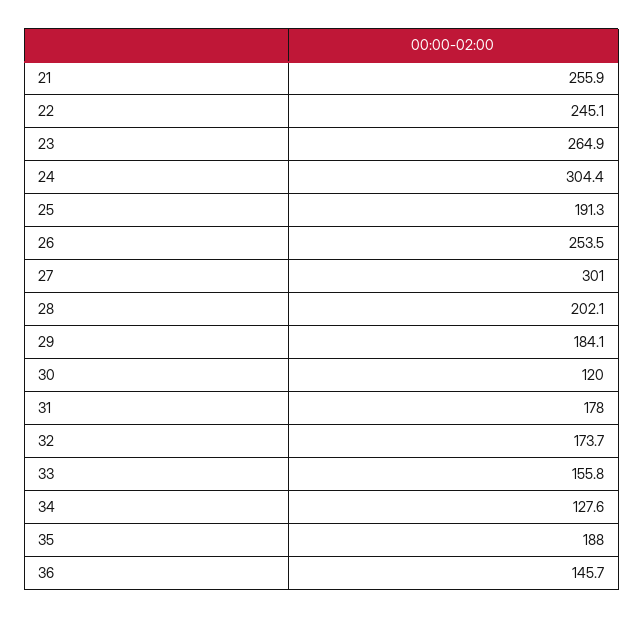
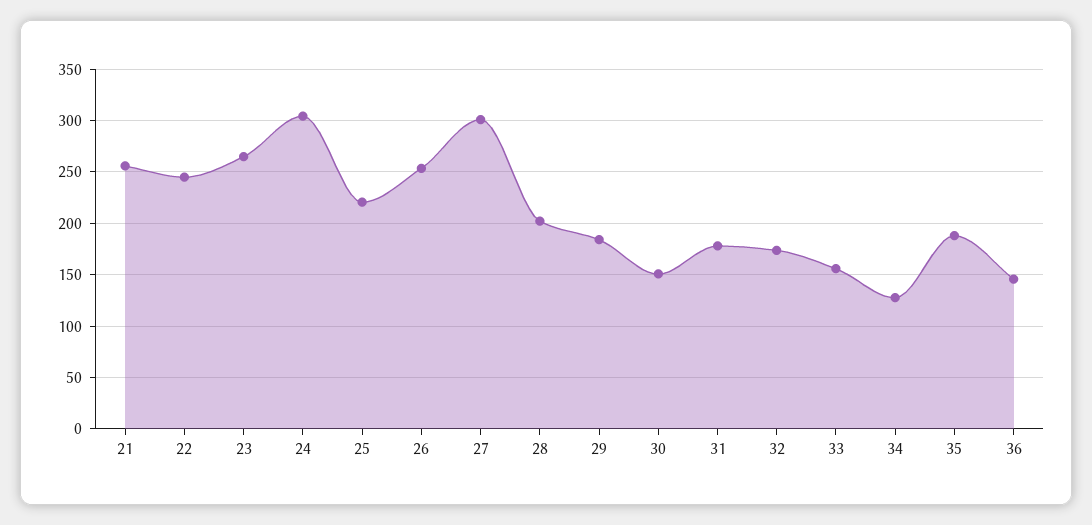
  {
    "21": 255.9,
    "22": 245.1,
    "23": 264.9,
    "24": 304.4,
-   "25": 191.3,
+   "25": 220,
    "26": 253.5,
    "27": 301,
    "28": 202.1,
    "29": 184.1,
-   "30": 120,
+   "30": 150,
    "31": 178,
    "32": 173.7,
    "33": 155.8,
    "34": 127.6,
    "35": 188,
    "36": 145.7
  }

